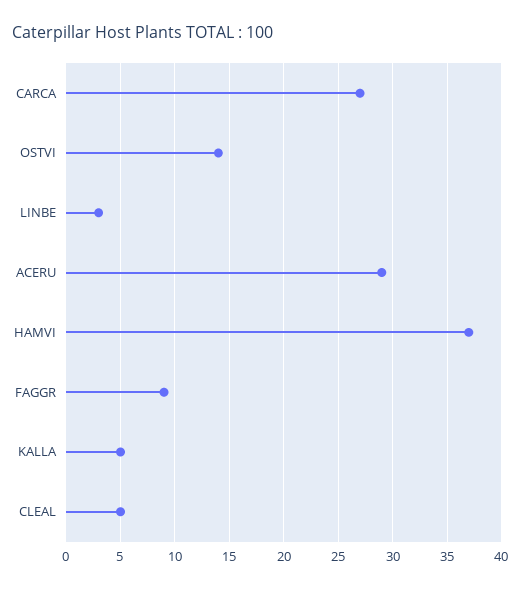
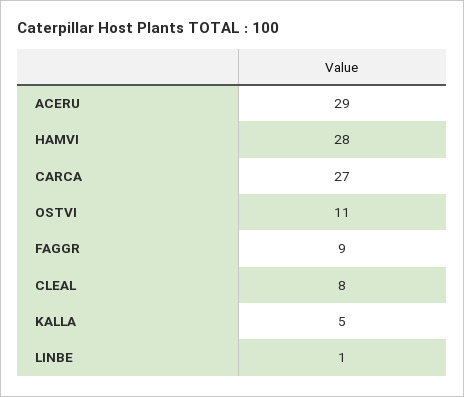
  {
    "CARCA": 27,
-   "OSTVI": 14,
+   "OSTVI": 11,
-   "LINBE": 3,
+   "LINBE": 1,
    "ACERU": 29,
-   "HAMVI": 37,
+   "HAMVI": 28,
    "FAGGR": 9,
    "KALLA": 5,
-   "CLEAL": 5
+   "CLEAL": 8
  }

